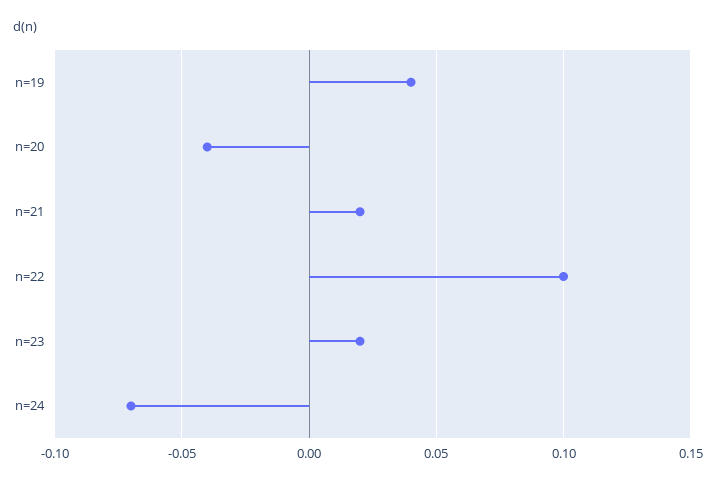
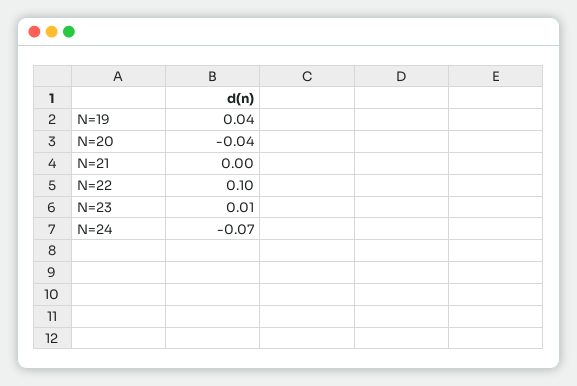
  {
    "n=19": 0.04,
    "n=20": -0.04,
-   "n=21": 0.02,
+   "n=21": 0,
    "n=22": 0.1,
-   "n=23": 0.02,
+   "n=23": 0.01,
    "n=24": -0.07
  }

